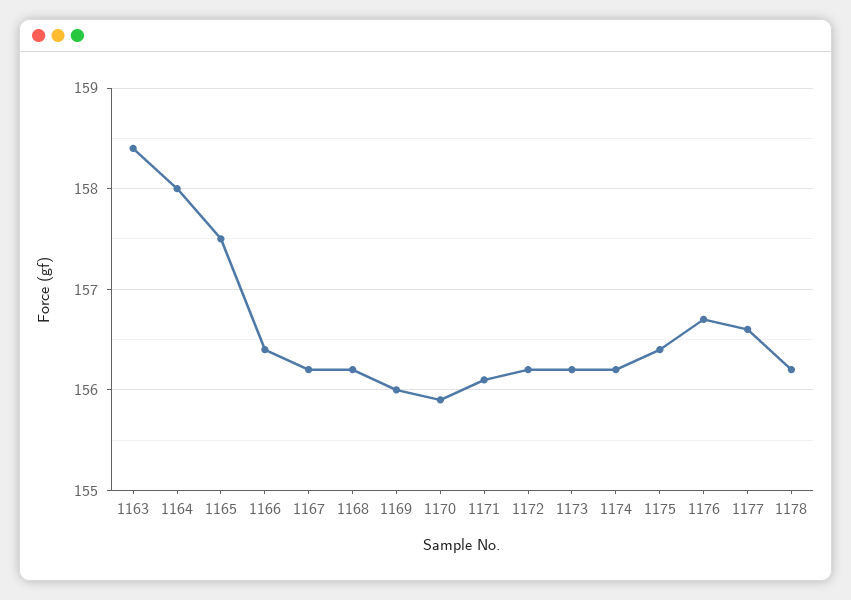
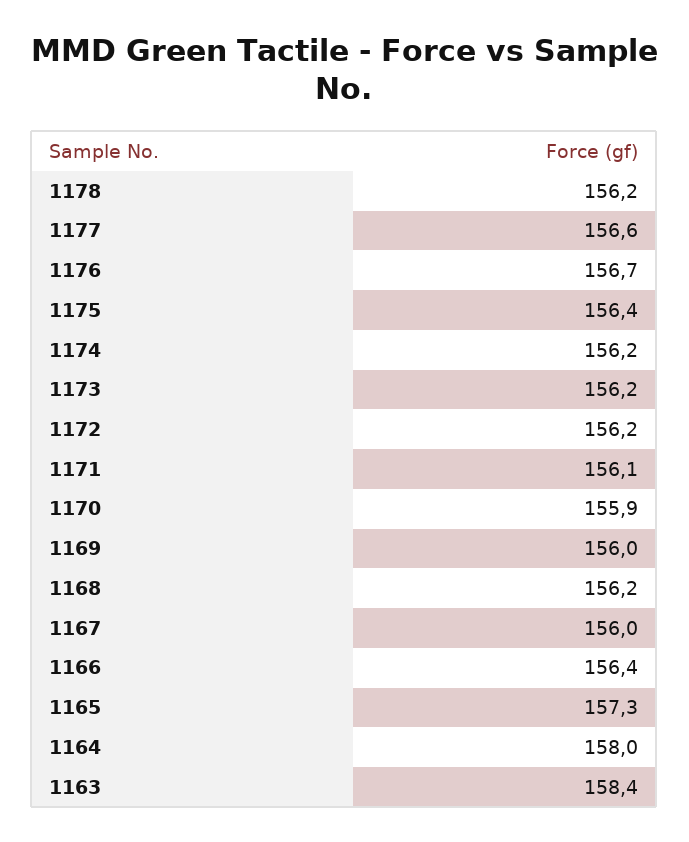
  {
    "1163": 158.4,
    "1164": 158,
-   "1165": 157.5,
+   "1165": 157.3,
    "1166": 156.4,
-   "1167": 156.2,
+   "1167": 156,
    "1168": 156.2,
    "1169": 156,
    "1170": 155.9,
    "1171": 156.1,
    "1172": 156.2,
    "1173": 156.2,
    "1174": 156.2,
    "1175": 156.4,
    "1176": 156.7,
    "1177": 156.6,
    "1178": 156.2
  }

